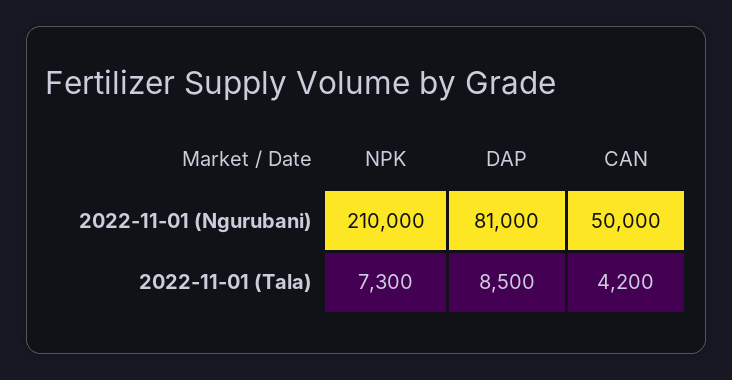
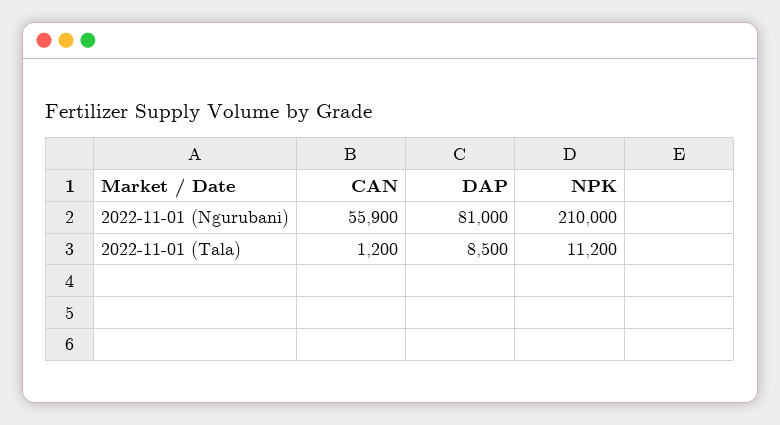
  {
    "NPK": {
      "2022-11-01 (Ngurubani)": 210000,
-     "2022-11-01 (Tala)": 7300
+     "2022-11-01 (Tala)": 11200
    },
    "DAP": {
      "2022-11-01 (Ngurubani)": 81000,
      "2022-11-01 (Tala)": 8500
    },
    "CAN": {
-     "2022-11-01 (Ngurubani)": 50000,
+     "2022-11-01 (Ngurubani)": 55900,
-     "2022-11-01 (Tala)": 4200
+     "2022-11-01 (Tala)": 1200
    }
  }

